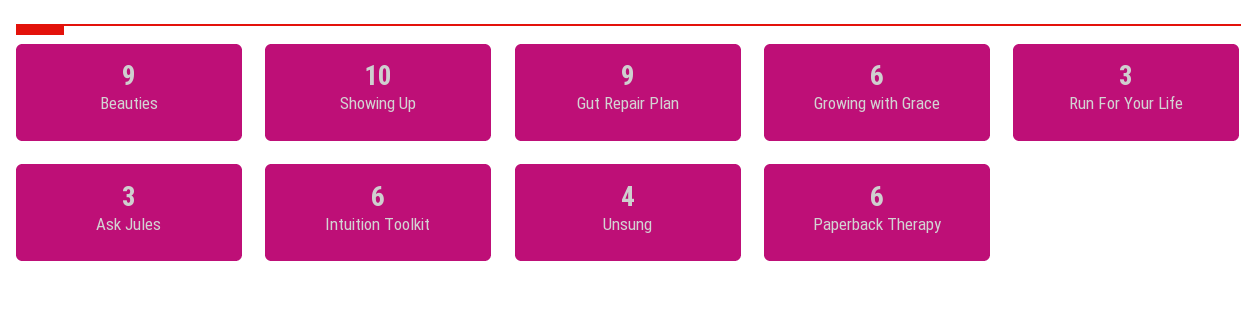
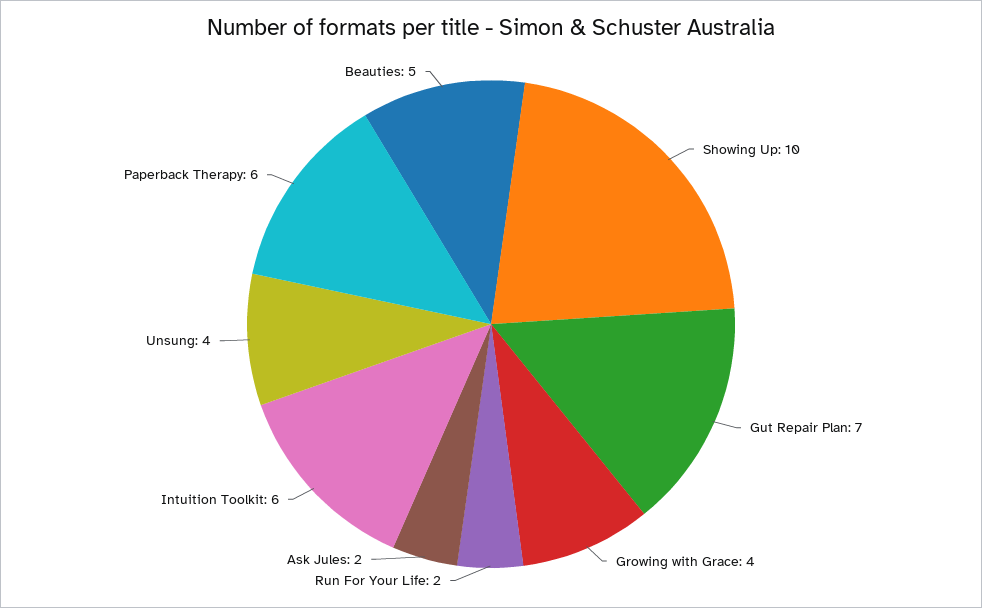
  {
-   "Beauties": 9,
+   "Beauties": 5,
    "Showing Up": 10,
-   "Gut Repair Plan": 9,
+   "Gut Repair Plan": 7,
-   "Growing with Grace": 6,
+   "Growing with Grace": 4,
-   "Run For Your Life": 3,
+   "Run For Your Life": 2,
-   "Ask Jules": 3,
+   "Ask Jules": 2,
    "Intuition Toolkit": 6,
    "Unsung": 4,
    "Paperback Therapy": 6
  }

